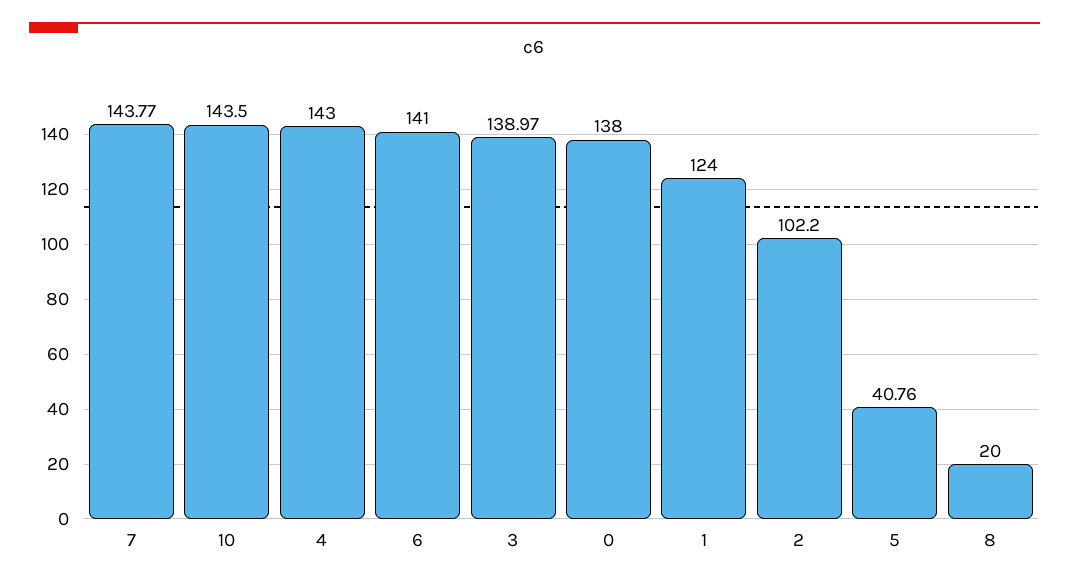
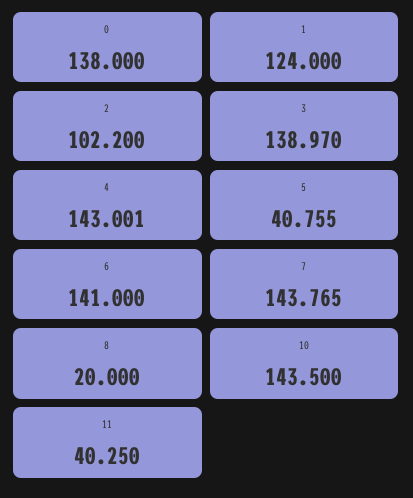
  {
    "7": 143.765,
    "10": 143.5,
    "4": 143.001,
    "6": 141,
    "3": 138.97,
    "0": 138,
    "1": 124,
    "2": 102.2,
    "5": 40.755,
-   "8": 20
+   "8": 20,
+   "11": 40.25
  }

